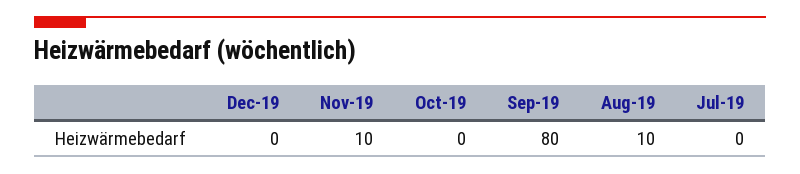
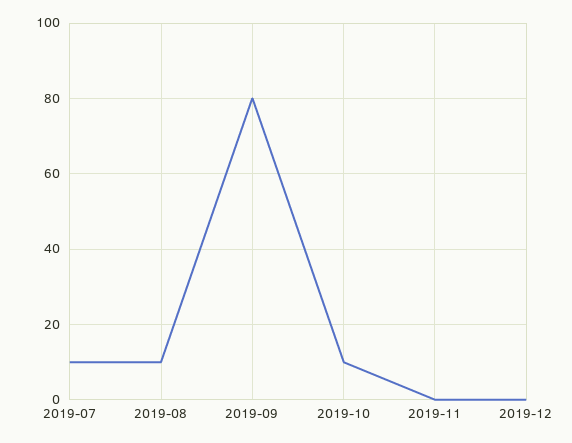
  {
    "Dec-19": 0,
-   "Nov-19": 10,
+   "Nov-19": 0,
-   "Oct-19": 0,
+   "Oct-19": 10,
    "Sep-19": 80,
    "Aug-19": 10,
-   "Jul-19": 0
+   "Jul-19": 10
  }

